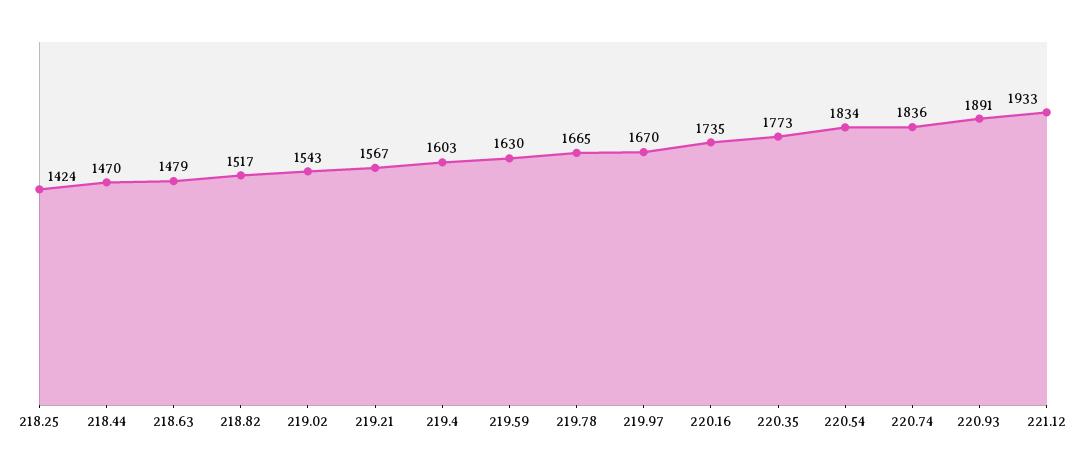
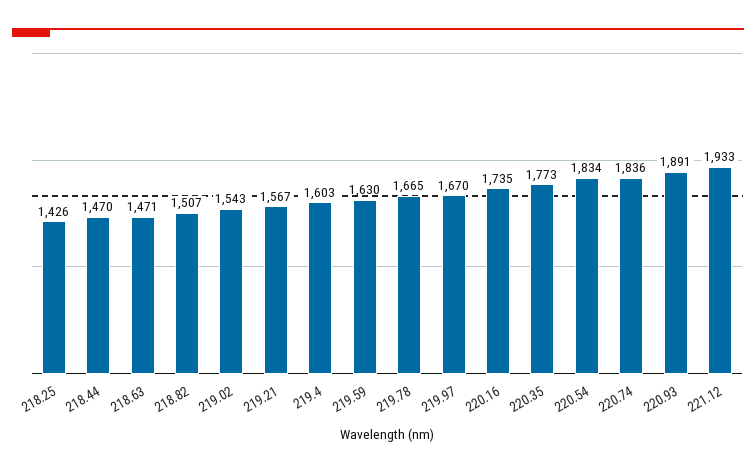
  {
-   "218.25": 1424,
+   "218.25": 1426,
    "218.44": 1470,
-   "218.63": 1479,
+   "218.63": 1471,
-   "218.82": 1517,
+   "218.82": 1507,
    "219.02": 1543,
    "219.21": 1567,
    "219.4": 1603,
    "219.59": 1630,
    "219.78": 1665,
    "219.97": 1670,
    "220.16": 1735,
    "220.35": 1773,
    "220.54": 1834,
    "220.74": 1836,
    "220.93": 1891,
    "221.12": 1933
  }

